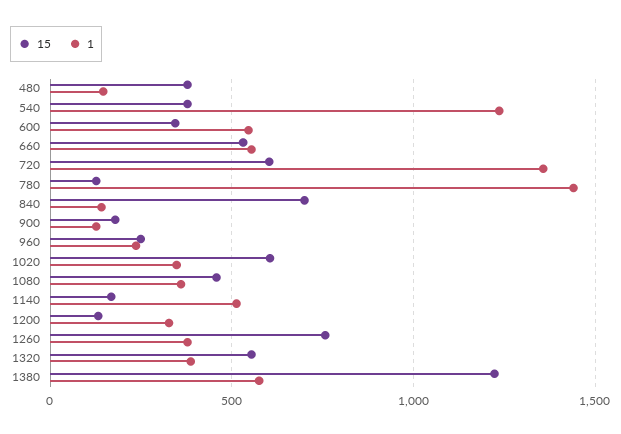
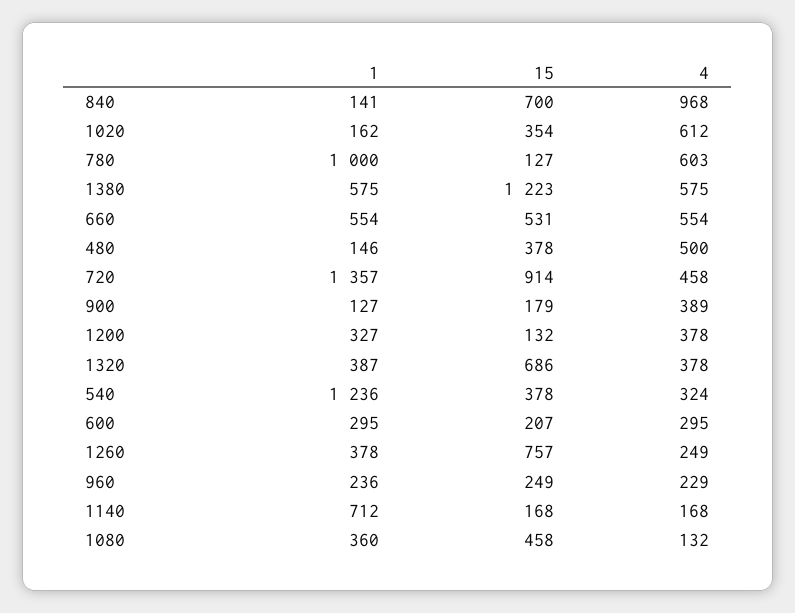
  {
    "15": {
      "480": 378,
      "540": 378,
-     "600": 350,
+     "600": 207,
      "660": 531,
-     "720": 600,
+     "720": 914,
      "780": 127,
      "840": 700,
      "900": 179,
      "960": 249,
-     "1020": 600,
+     "1020": 354,
      "1080": 458,
      "1140": 168,
      "1200": 132,
      "1260": 757,
-     "1320": 550,
+     "1320": 686,
      "1380": 1223
    },
    "1": {
      "480": 146,
      "540": 1236,
-     "600": 550,
+     "600": 295,
      "660": 554,
      "720": 1357,
-     "780": 1450,
+     "780": 1000,
      "840": 141,
      "900": 127,
      "960": 236,
-     "1020": 350,
+     "1020": 162,
      "1080": 360,
-     "1140": 500,
+     "1140": 712,
      "1200": 327,
      "1260": 378,
      "1320": 387,
      "1380": 575
-   }
+   },
+   "4": {
+     "840": 968,
+     "1020": 612,
+     "780": 603,
+     "1380": 575,
+     "660": 554,
+     "480": 500,
+     "720": 458,
+     "900": 389,
+     "1200": 378,
+     "1320": 378,
+     "540": 324,
+     "600": 295,
+     "1260": 249,
+     "960": 229,
+     "1140": 168,
+     "1080": 132
+   }
  }

